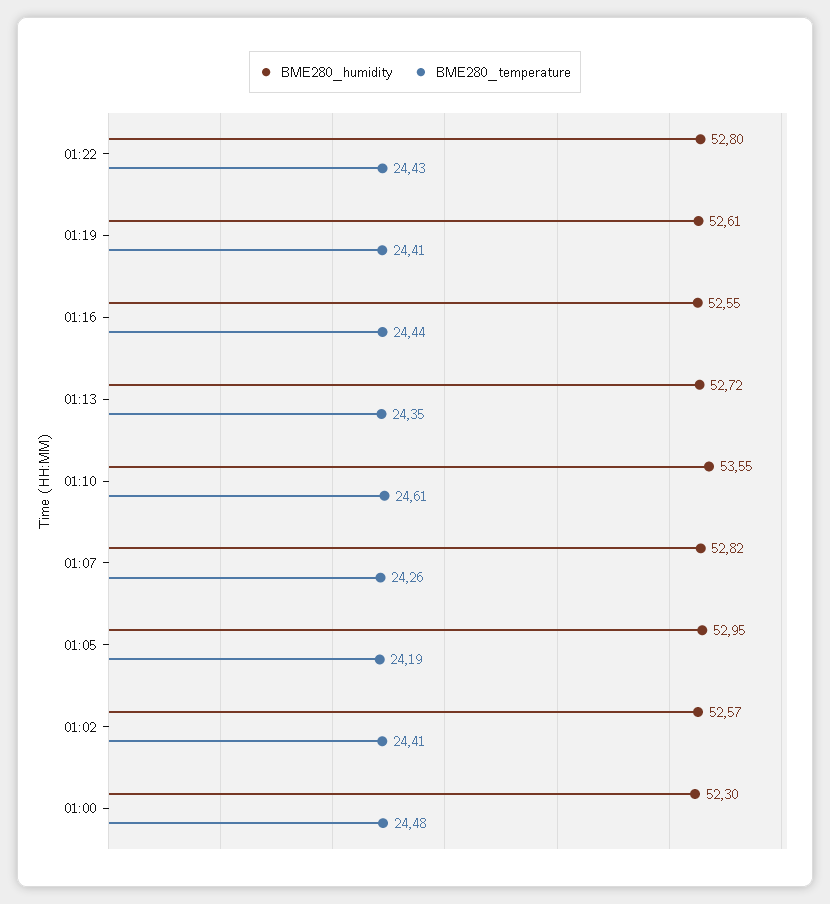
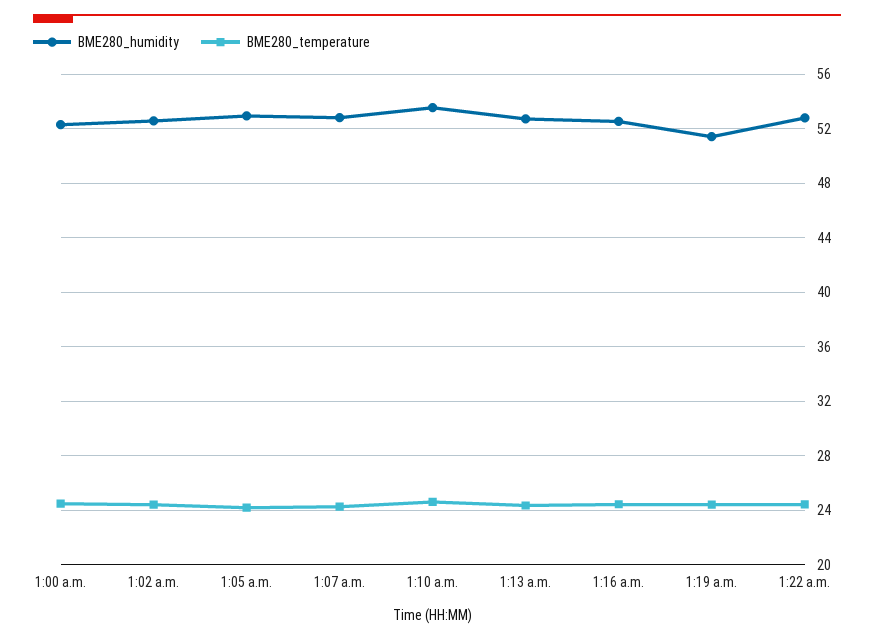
  {
    "BME280_humidity": {
      "01:22": 52.8,
-     "01:19": 52.61,
+     "01:19": 51.5,
      "01:16": 52.55,
      "01:13": 52.72,
      "01:10": 53.55,
      "01:07": 52.82,
      "01:05": 52.95,
      "01:02": 52.57,
      "01:00": 52.3
    },
    "BME280_temperature": {
      "01:22": 24.43,
      "01:19": 24.41,
      "01:16": 24.44,
      "01:13": 24.35,
      "01:10": 24.61,
      "01:07": 24.26,
      "01:05": 24.19,
      "01:02": 24.41,
      "01:00": 24.48
    }
  }

